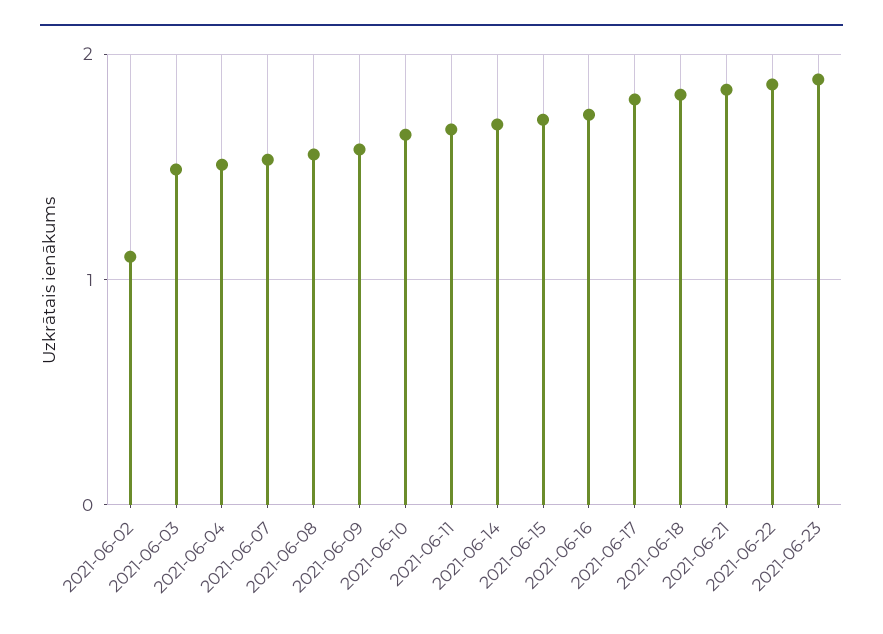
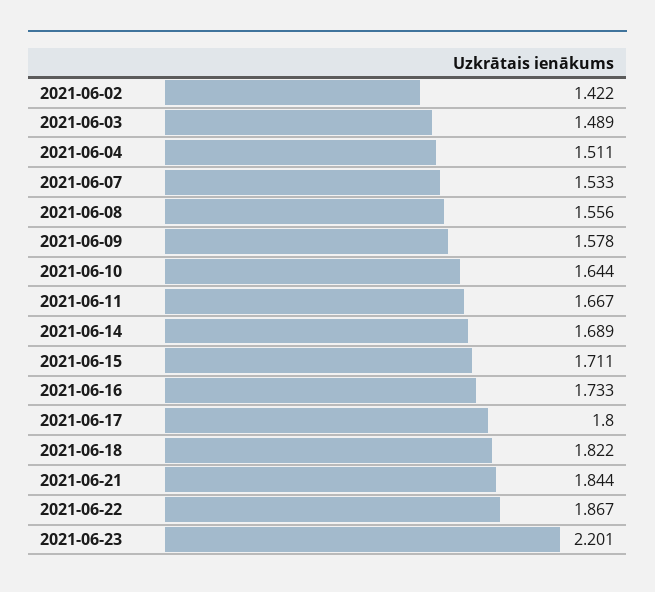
  {
-   "2021-06-02": 1.1,
+   "2021-06-02": 1.422,
    "2021-06-03": 1.489,
    "2021-06-04": 1.511,
    "2021-06-07": 1.533,
    "2021-06-08": 1.556,
    "2021-06-09": 1.578,
    "2021-06-10": 1.644,
    "2021-06-11": 1.667,
    "2021-06-14": 1.689,
    "2021-06-15": 1.711,
    "2021-06-16": 1.733,
    "2021-06-17": 1.8,
    "2021-06-18": 1.822,
    "2021-06-21": 1.844,
    "2021-06-22": 1.867,
-   "2021-06-23": 1.9
+   "2021-06-23": 2.201
  }

